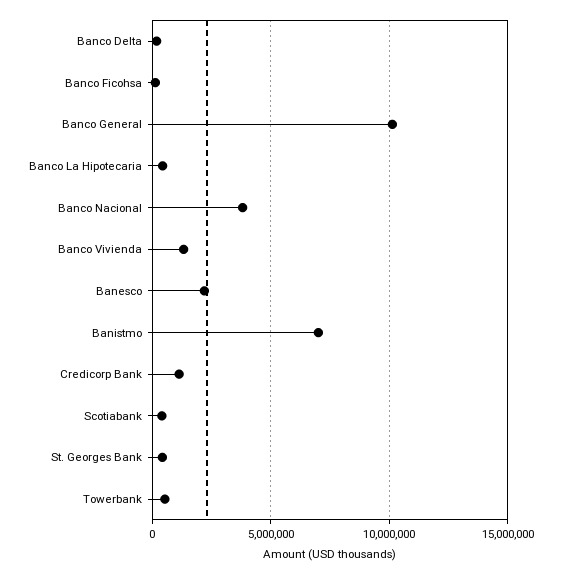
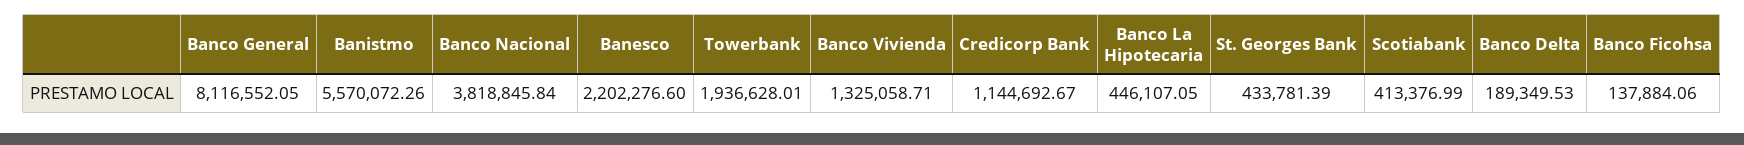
  {
    "Banco Delta": 189349.53,
    "Banco Ficohsa": 137884.06,
-   "Banco General": 10000000,
+   "Banco General": 8116552.05,
    "Banco La Hipotecaria": 446107.05,
    "Banco Nacional": 3818845.84,
    "Banco Vivienda": 1325058.71,
    "Banesco": 2202276.6,
-   "Banistmo": 7000000,
+   "Banistmo": 5570072.26,
    "Credicorp Bank": 1144692.67,
    "Scotiabank": 413376.99,
    "St. Georges Bank": 433781.39,
-   "Towerbank": 500000
+   "Towerbank": 1936628.01
  }

